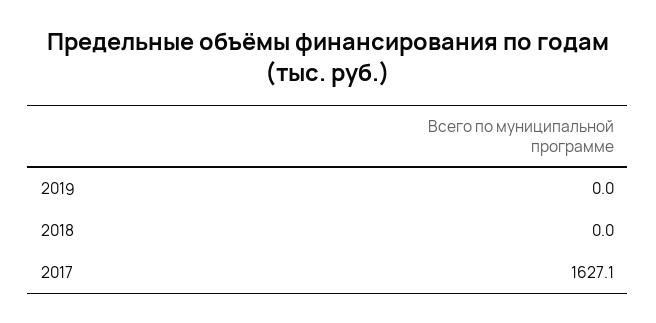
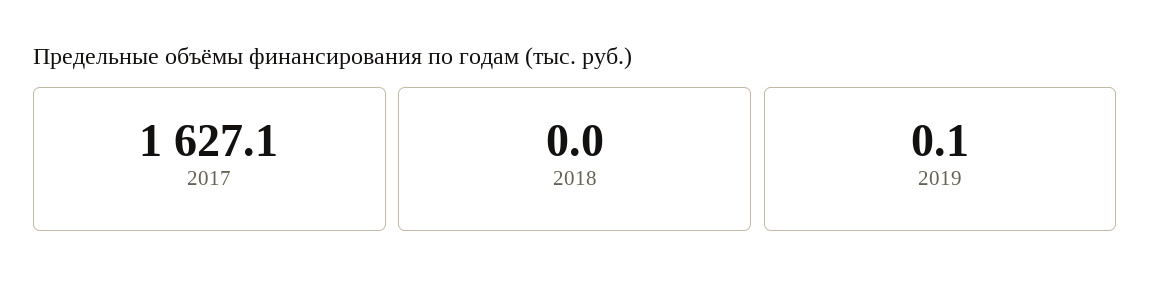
  {
-   "2019": 0,
+   "2019": 0.1,
    "2018": 0,
    "2017": 1627.1
  }

